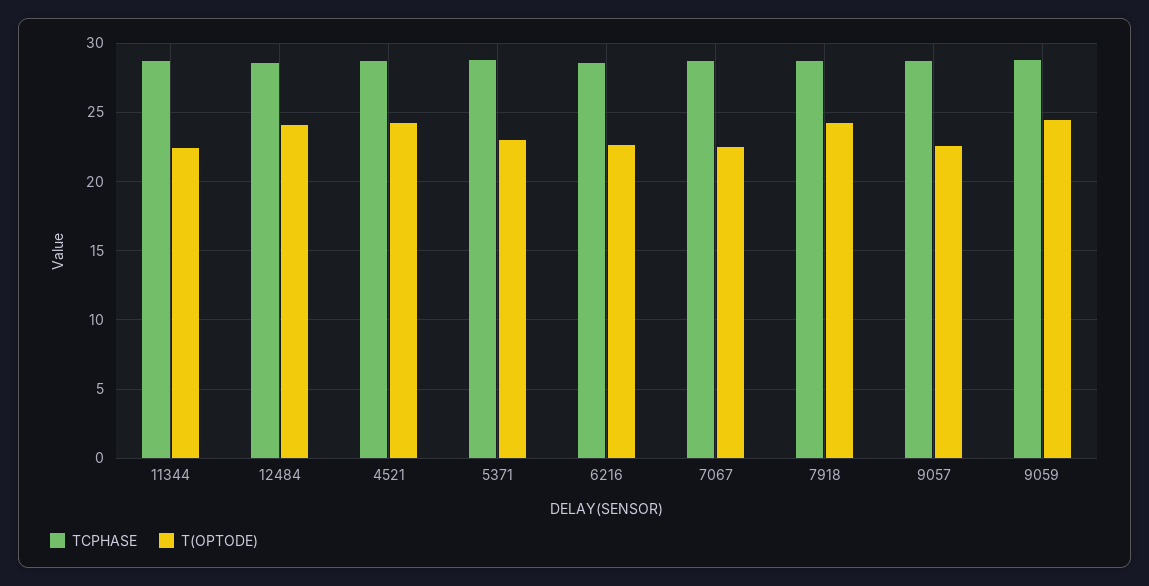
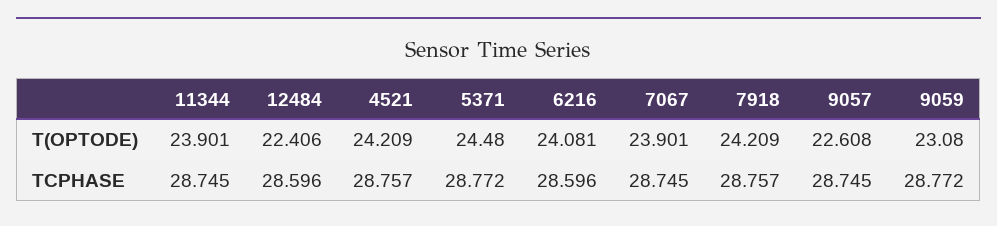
  {
    "TCPHASE": {
      "11344": 28.745,
      "12484": 28.596,
      "4521": 28.757,
      "5371": 28.772,
      "6216": 28.596,
      "7067": 28.745,
      "7918": 28.757,
      "9057": 28.745,
      "9059": 28.772
    },
    "T(OPTODE)": {
-     "11344": 22.5,
+     "11344": 23.901,
-     "12484": 24,
+     "12484": 22.406,
      "4521": 24.209,
-     "5371": 23,
+     "5371": 24.48,
-     "6216": 22.5,
+     "6216": 24.081,
-     "7067": 22.5,
+     "7067": 23.901,
      "7918": 24.209,
      "9057": 22.608,
-     "9059": 24.5
+     "9059": 23.08
    }
  }

